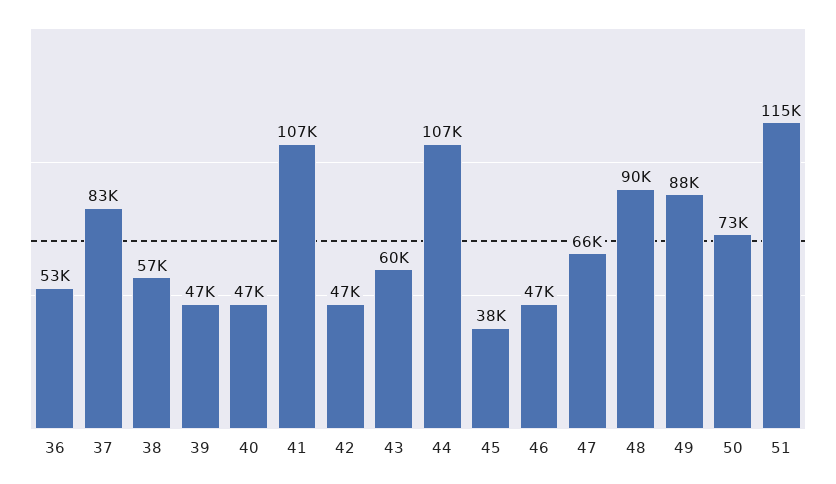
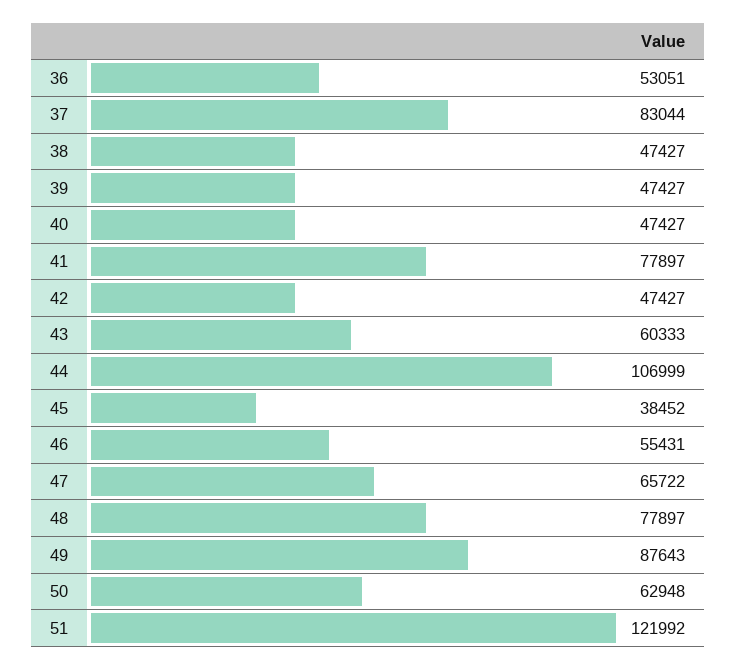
  {
    "36": 53051,
    "37": 83044,
-   "38": 57000,
+   "38": 47427,
    "39": 47427,
    "40": 47427,
-   "41": 107000,
+   "41": 77897,
    "42": 47427,
    "43": 60333,
    "44": 106999,
    "45": 38452,
-   "46": 47000,
+   "46": 55431,
    "47": 65722,
-   "48": 90000,
+   "48": 77897,
    "49": 87643,
-   "50": 73000,
+   "50": 62948,
-   "51": 115000
+   "51": 121992
  }

